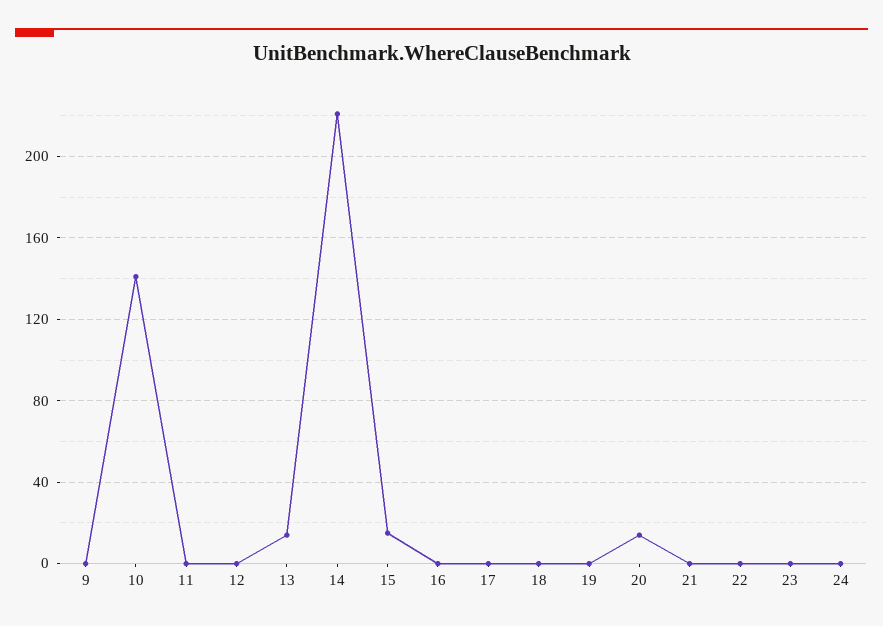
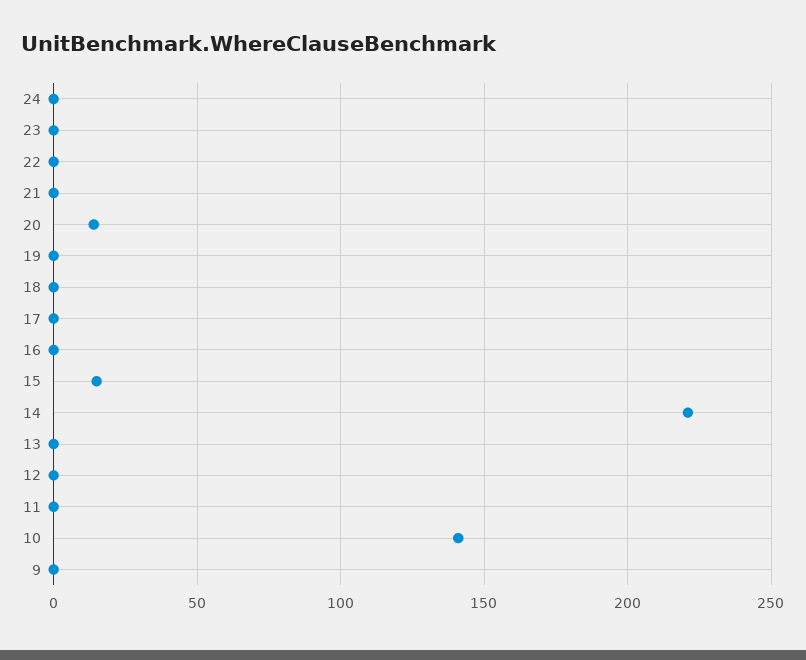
  {
    "9": 0,
    "10": 140,
    "11": 0,
    "12": 0,
-   "13": 15,
+   "13": 0,
    "14": 220,
    "15": 15,
    "16": 0,
    "17": 0,
    "18": 0,
    "19": 0,
    "20": 15,
    "21": 0,
    "22": 0,
    "23": 0,
    "24": 0
  }

